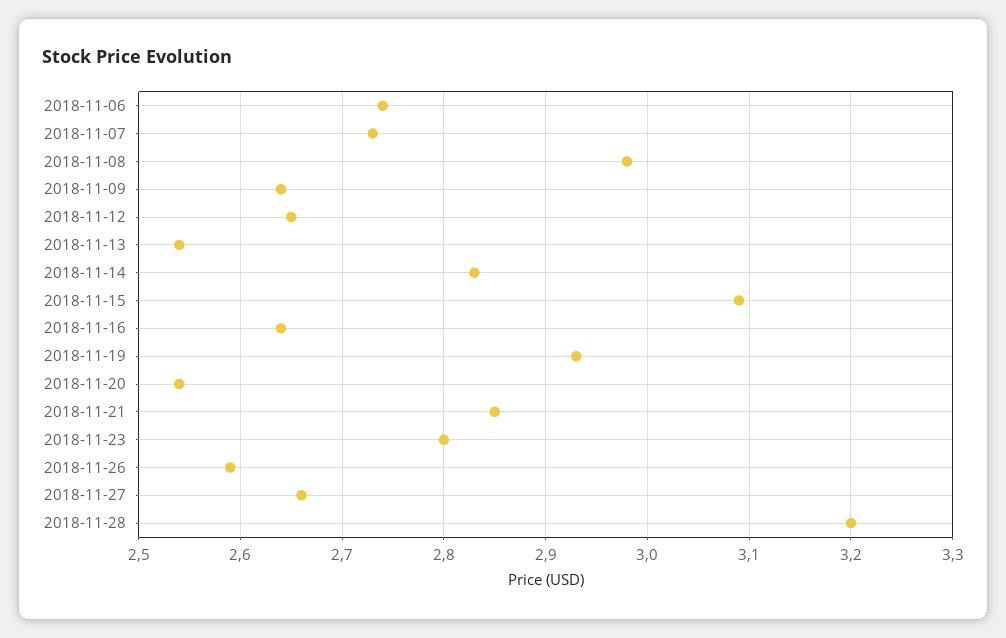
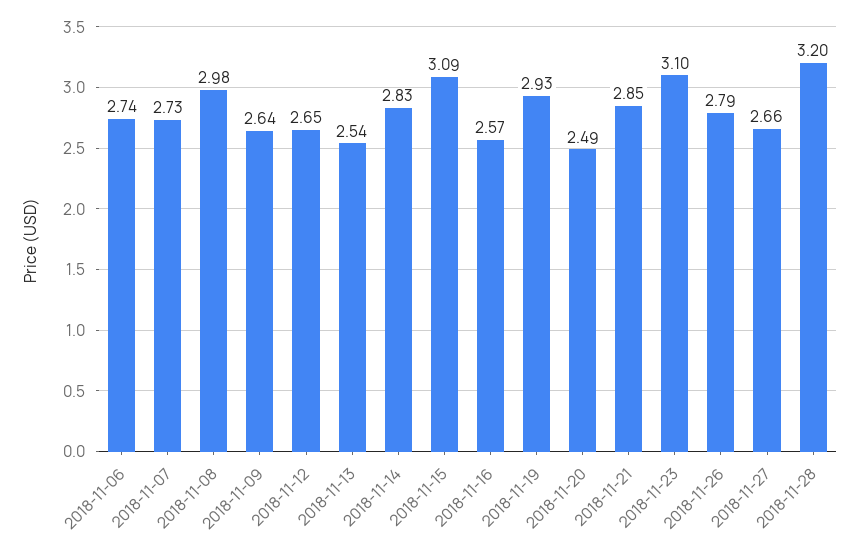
  {
    "2018-11-06": 2.74,
    "2018-11-07": 2.73,
    "2018-11-08": 2.98,
    "2018-11-09": 2.64,
    "2018-11-12": 2.65,
    "2018-11-13": 2.54,
    "2018-11-14": 2.83,
    "2018-11-15": 3.09,
-   "2018-11-16": 2.64,
+   "2018-11-16": 2.57,
    "2018-11-19": 2.93,
-   "2018-11-20": 2.54,
+   "2018-11-20": 2.49,
    "2018-11-21": 2.85,
-   "2018-11-23": 2.8,
+   "2018-11-23": 3.1,
-   "2018-11-26": 2.59,
+   "2018-11-26": 2.79,
    "2018-11-27": 2.66,
    "2018-11-28": 3.2
  }

